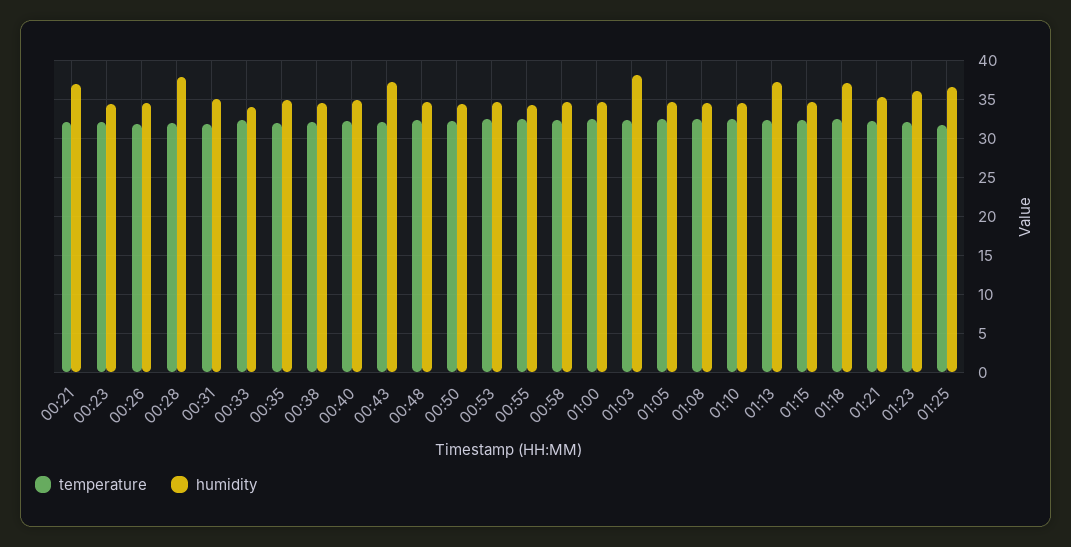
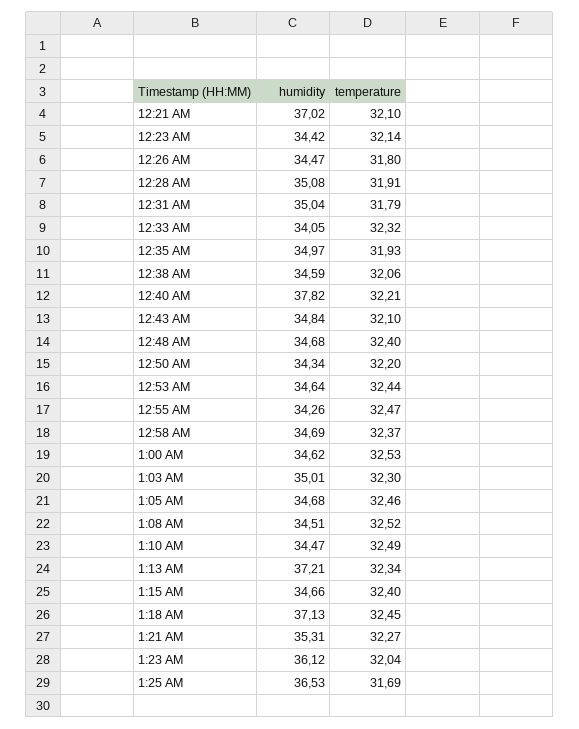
  {
    "temperature": {
      "00:21": 32.1,
      "00:23": 32.14,
      "00:26": 31.8,
      "00:28": 31.91,
      "00:31": 31.79,
      "00:33": 32.32,
      "00:35": 31.93,
      "00:38": 32.06,
      "00:40": 32.21,
      "00:43": 32.1,
      "00:48": 32.4,
      "00:50": 32.2,
      "00:53": 32.44,
      "00:55": 32.47,
      "00:58": 32.37,
      "01:00": 32.53,
      "01:03": 32.3,
      "01:05": 32.46,
      "01:08": 32.52,
      "01:10": 32.49,
      "01:13": 32.34,
      "01:15": 32.4,
      "01:18": 32.45,
      "01:21": 32.27,
      "01:23": 32.04,
      "01:25": 31.69
    },
    "humidity": {
      "00:21": 37.02,
      "00:23": 34.42,
      "00:26": 34.47,
-     "00:28": 38,
+     "00:28": 35.08,
      "00:31": 35.04,
      "00:33": 34.05,
      "00:35": 34.97,
      "00:38": 34.59,
-     "00:40": 35,
+     "00:40": 37.82,
-     "00:43": 37,
+     "00:43": 34.84,
      "00:48": 34.68,
      "00:50": 34.34,
      "00:53": 34.64,
      "00:55": 34.26,
      "00:58": 34.69,
      "01:00": 34.62,
-     "01:03": 38,
+     "01:03": 35.01,
      "01:05": 34.68,
      "01:08": 34.51,
      "01:10": 34.47,
      "01:13": 37.21,
      "01:15": 34.66,
      "01:18": 37.13,
      "01:21": 35.31,
      "01:23": 36.12,
      "01:25": 36.53
    }
  }

